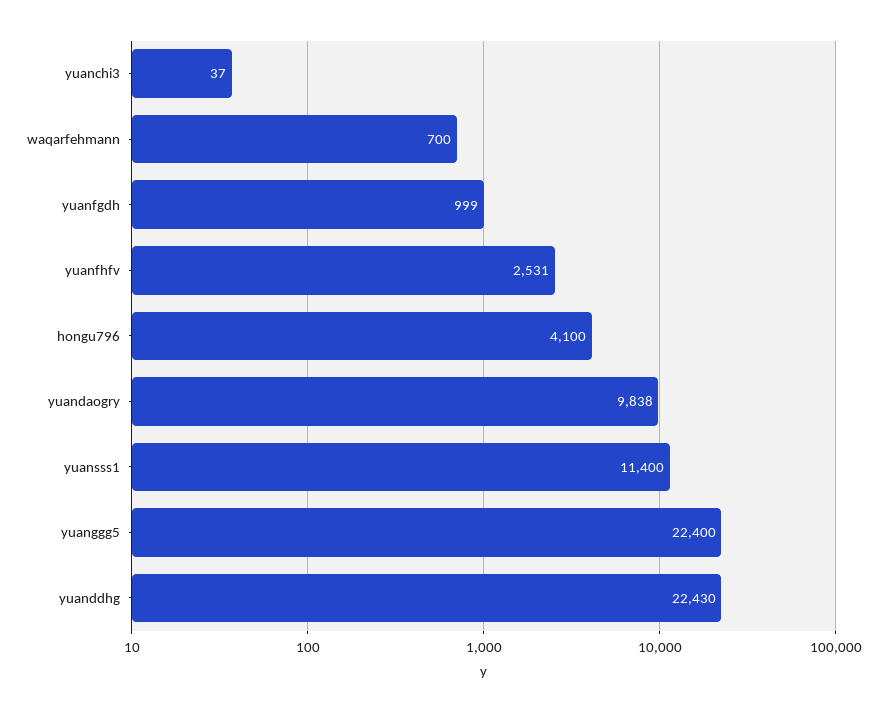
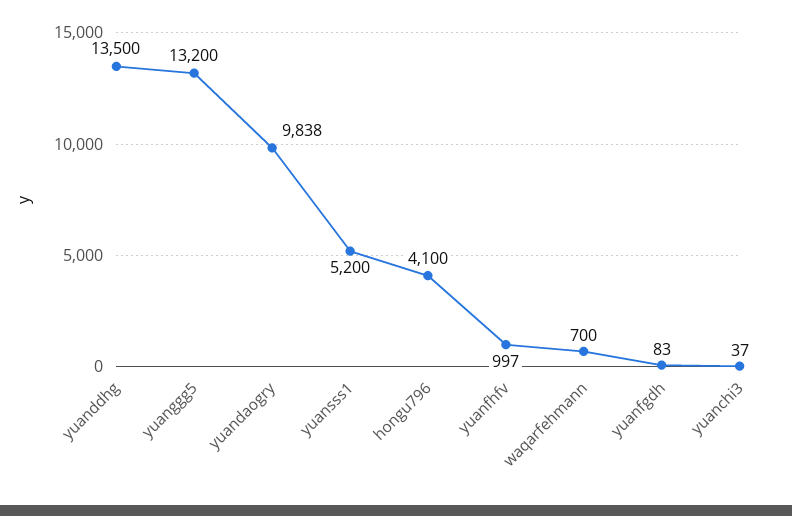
  {
    "yuanchi3": 37,
    "waqarfehmann": 700,
-   "yuanfgdh": 999,
+   "yuanfgdh": 83,
-   "yuanfhfv": 2531,
+   "yuanfhfv": 997,
    "hongu796": 4100,
    "yuandaogry": 9838,
-   "yuansss1": 11400,
+   "yuansss1": 5200,
-   "yuanggg5": 22400,
+   "yuanggg5": 13200,
-   "yuanddhg": 22430
+   "yuanddhg": 13500
  }

